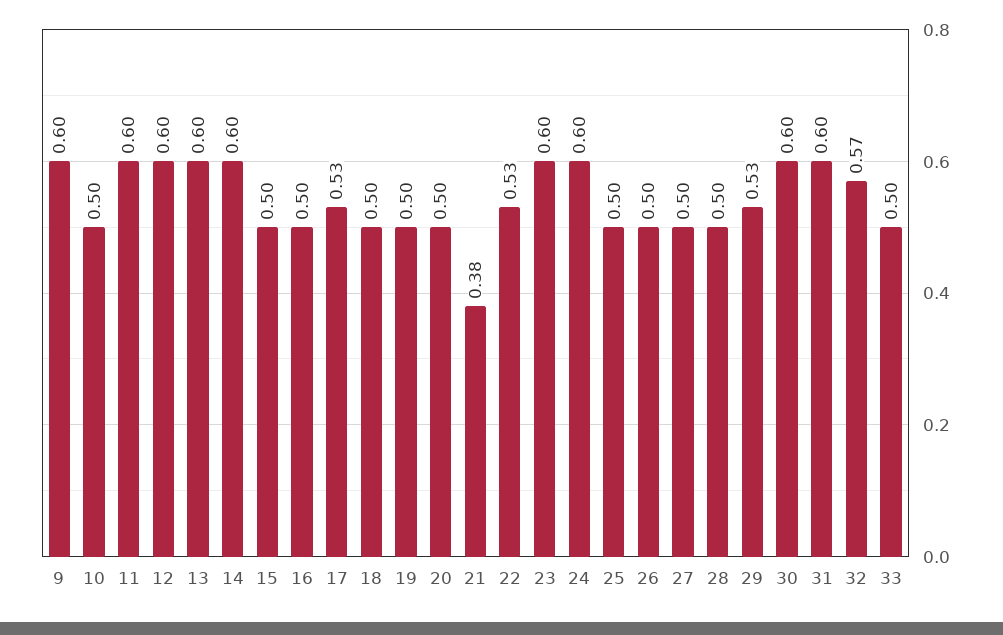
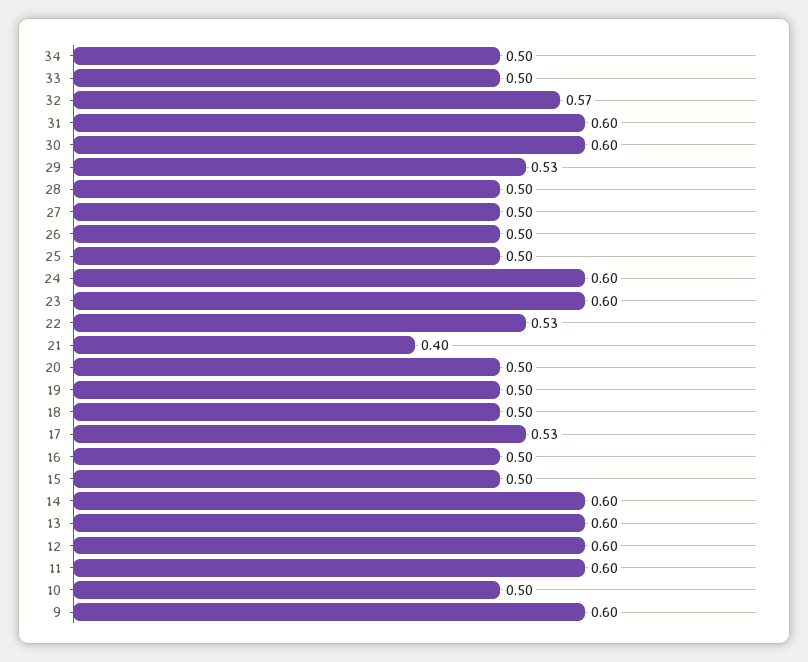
  {
    "9": 0.6,
    "10": 0.5,
    "11": 0.6,
    "12": 0.6,
    "13": 0.6,
    "14": 0.6,
    "15": 0.5,
    "16": 0.5,
    "17": 0.53,
    "18": 0.5,
    "19": 0.5,
    "20": 0.5,
-   "21": 0.38,
+   "21": 0.4,
    "22": 0.53,
    "23": 0.6,
    "24": 0.6,
    "25": 0.5,
    "26": 0.5,
    "27": 0.5,
    "28": 0.5,
    "29": 0.53,
    "30": 0.6,
    "31": 0.6,
    "32": 0.57,
-   "33": 0.5
+   "33": 0.5,
+   "34": 0.5
  }

